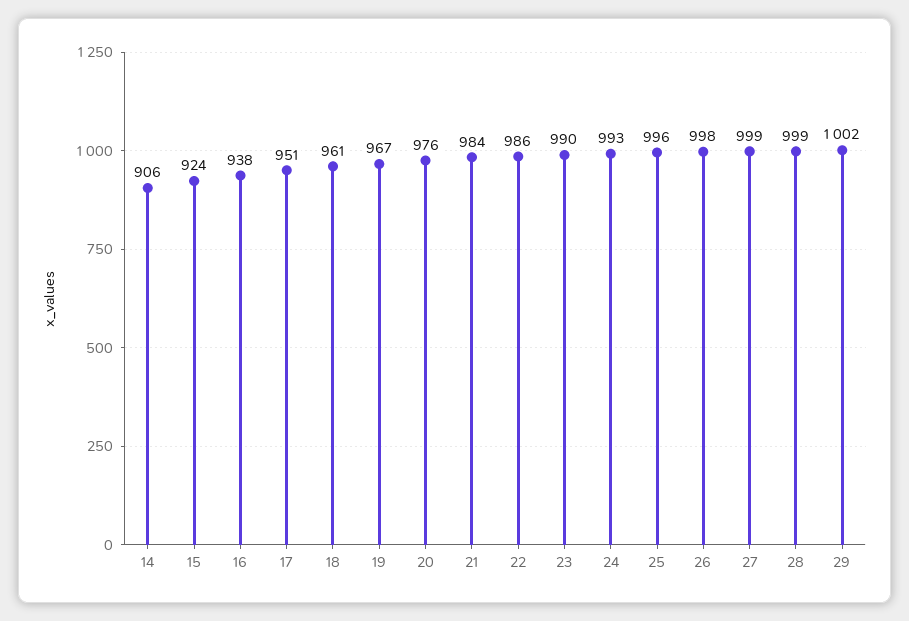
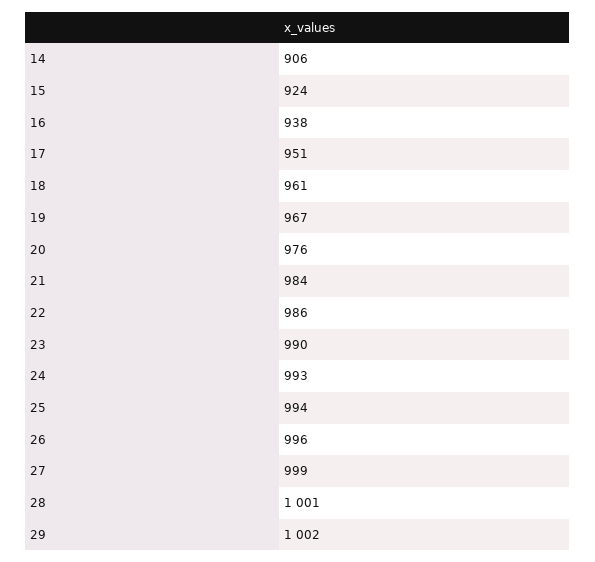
  {
    "14": 906,
    "15": 924,
    "16": 938,
    "17": 951,
    "18": 961,
    "19": 967,
    "20": 976,
    "21": 984,
    "22": 986,
    "23": 990,
    "24": 993,
-   "25": 996,
+   "25": 994,
-   "26": 998,
+   "26": 996,
    "27": 999,
-   "28": 999,
+   "28": 1001,
    "29": 1002
  }

